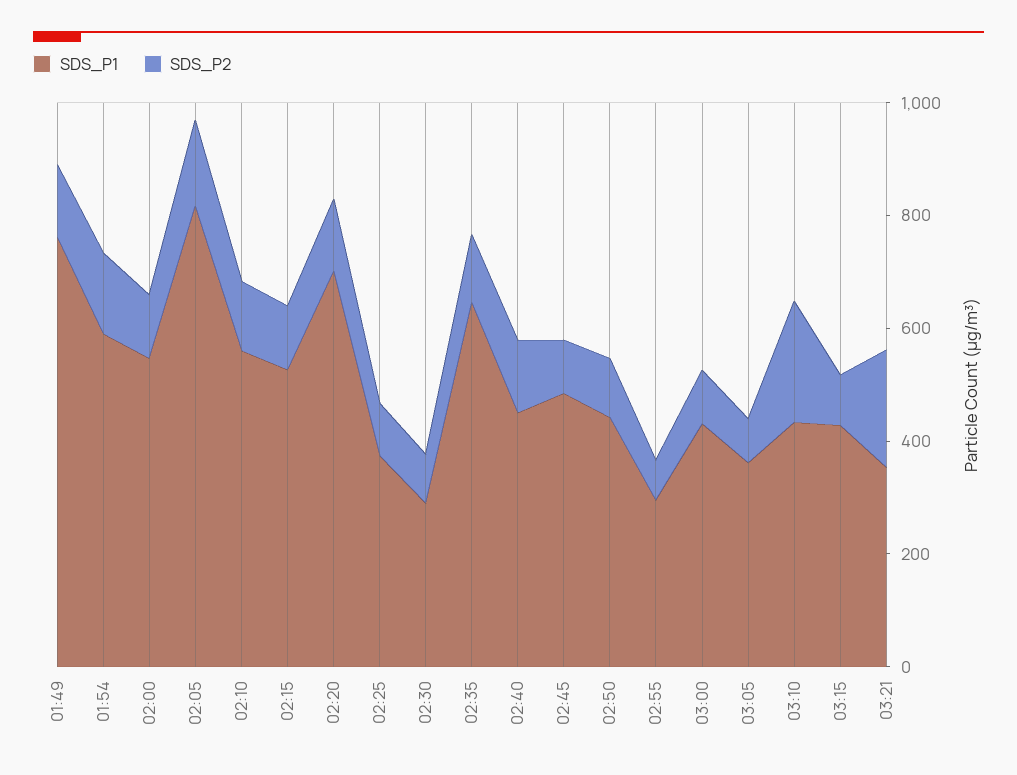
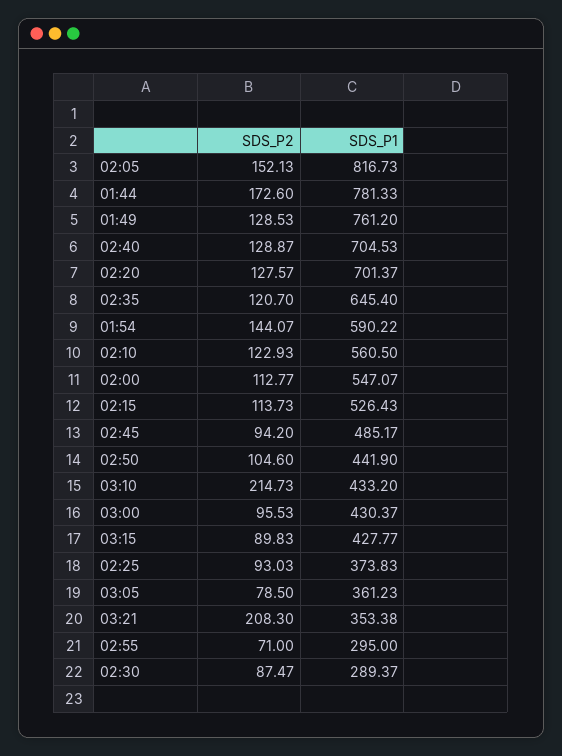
  {
    "SDS_P1": {
      "01:49": 761.2,
      "01:54": 590.22,
      "02:00": 547.07,
      "02:05": 816.73,
      "02:10": 560.5,
      "02:15": 526.43,
      "02:20": 701.37,
      "02:25": 373.83,
      "02:30": 289.37,
      "02:35": 645.4,
-     "02:40": 450,
+     "02:40": 704.53,
      "02:45": 485.17,
      "02:50": 441.9,
      "02:55": 295,
      "03:00": 430.37,
      "03:05": 361.23,
      "03:10": 433.2,
      "03:15": 427.77,
-     "03:21": 353.38
+     "03:21": 353.38,
+     "01:44": 781.33
    },
    "SDS_P2": {
      "01:49": 128.53,
      "01:54": 144.07,
      "02:00": 112.77,
      "02:05": 152.13,
      "02:10": 122.93,
      "02:15": 113.73,
      "02:20": 127.57,
      "02:25": 93.03,
      "02:30": 87.47,
      "02:35": 120.7,
      "02:40": 128.87,
      "02:45": 94.2,
      "02:50": 104.6,
      "02:55": 71,
      "03:00": 95.53,
      "03:05": 78.5,
      "03:10": 214.73,
      "03:15": 89.83,
-     "03:21": 208.3
+     "03:21": 208.3,
+     "01:44": 172.6
    }
  }

